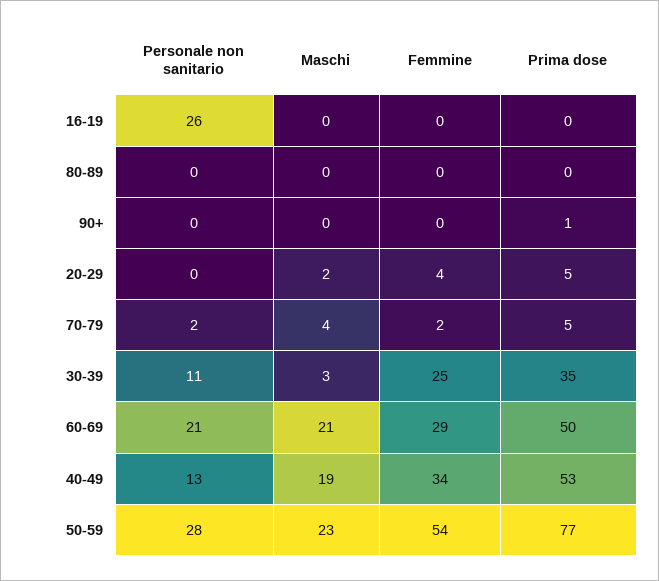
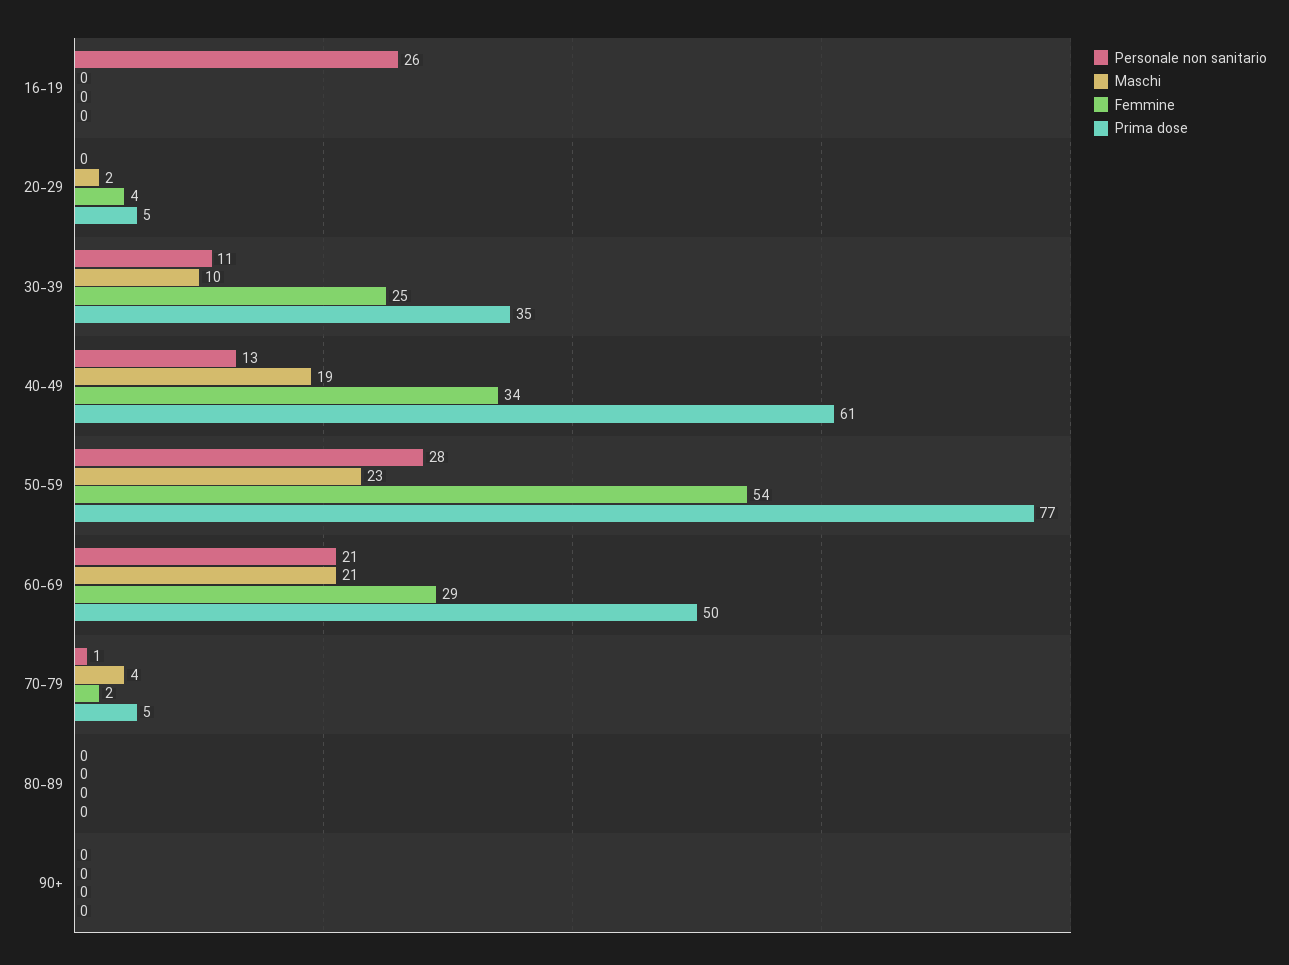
  {
    "Personale non sanitario": {
      "16-19": 26,
      "80-89": 0,
      "90+": 0,
      "20-29": 0,
-     "70-79": 2,
+     "70-79": 1,
      "30-39": 11,
      "60-69": 21,
      "40-49": 13,
      "50-59": 28
    },
    "Maschi": {
      "16-19": 0,
      "80-89": 0,
      "90+": 0,
      "20-29": 2,
      "70-79": 4,
-     "30-39": 3,
+     "30-39": 10,
      "60-69": 21,
      "40-49": 19,
      "50-59": 23
    },
    "Femmine": {
      "16-19": 0,
      "80-89": 0,
      "90+": 0,
      "20-29": 4,
      "70-79": 2,
      "30-39": 25,
      "60-69": 29,
      "40-49": 34,
      "50-59": 54
    },
    "Prima dose": {
      "16-19": 0,
      "80-89": 0,
-     "90+": 1,
+     "90+": 0,
      "20-29": 5,
      "70-79": 5,
      "30-39": 35,
      "60-69": 50,
-     "40-49": 53,
+     "40-49": 61,
      "50-59": 77
    }
  }

